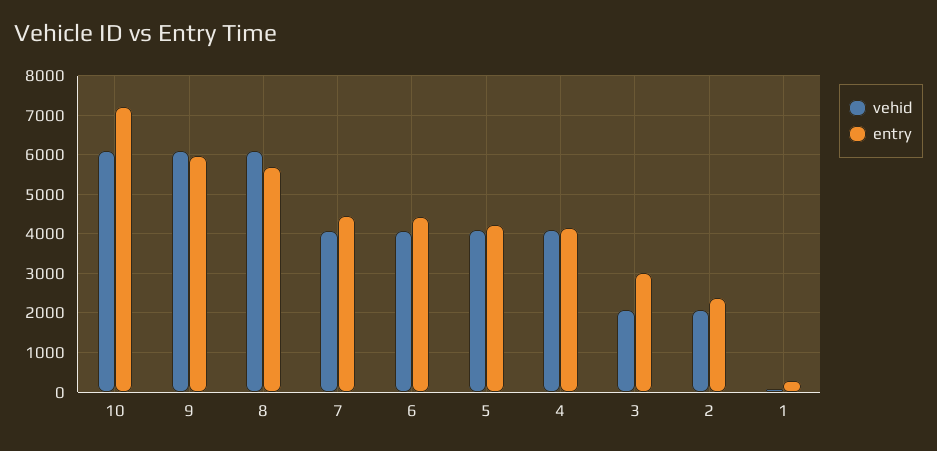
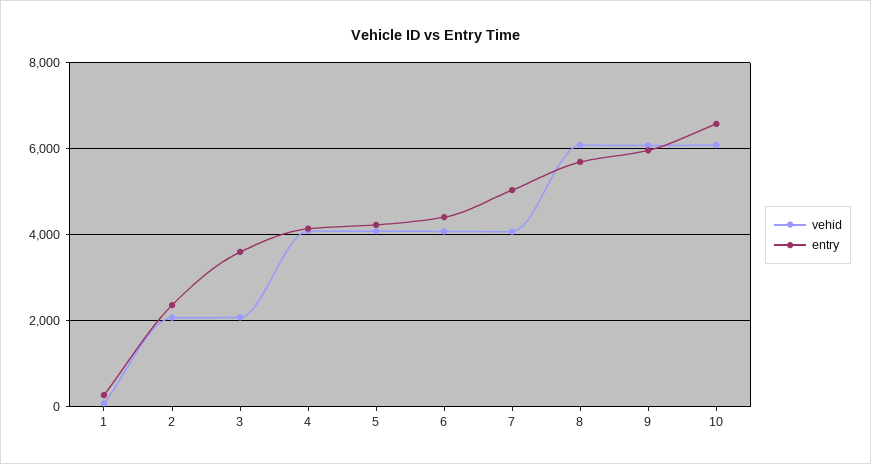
  {
    "vehid": {
      "10": 6000,
      "9": 6000,
      "8": 6000,
      "7": 4000,
      "6": 4000,
      "5": 4000,
      "4": 4000,
      "3": 2000,
      "2": 2000,
      "1": 0
    },
    "entry": {
-     "10": 7200,
+     "10": 6600,
      "9": 6000,
      "8": 5600,
-     "7": 4400,
+     "7": 5000,
      "6": 4400,
      "5": 4200,
      "4": 4200,
-     "3": 3000,
+     "3": 3600,
      "2": 2400,
      "1": 200
    }
  }

